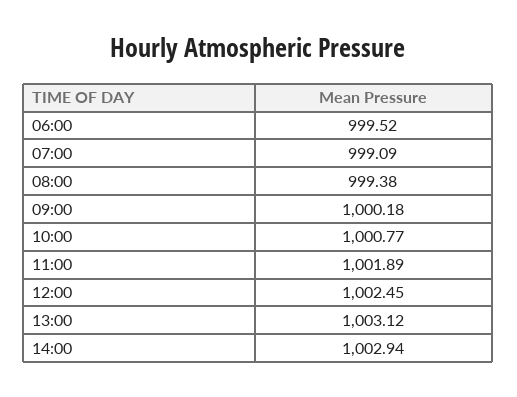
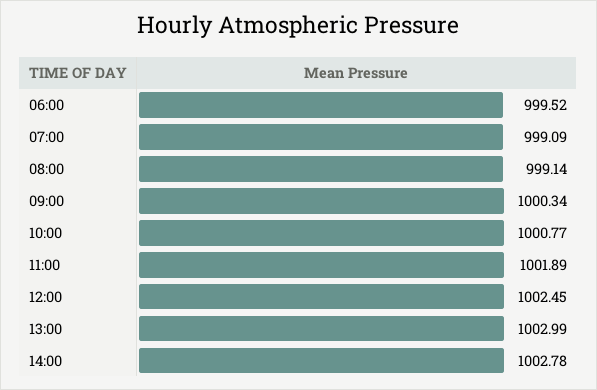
  {
    "06:00": 999.52,
    "07:00": 999.09,
-   "08:00": 999.38,
+   "08:00": 999.14,
-   "09:00": 1000.18,
+   "09:00": 1000.34,
    "10:00": 1000.77,
    "11:00": 1001.89,
    "12:00": 1002.45,
-   "13:00": 1003.12,
+   "13:00": 1002.99,
-   "14:00": 1002.94
+   "14:00": 1002.78
  }

